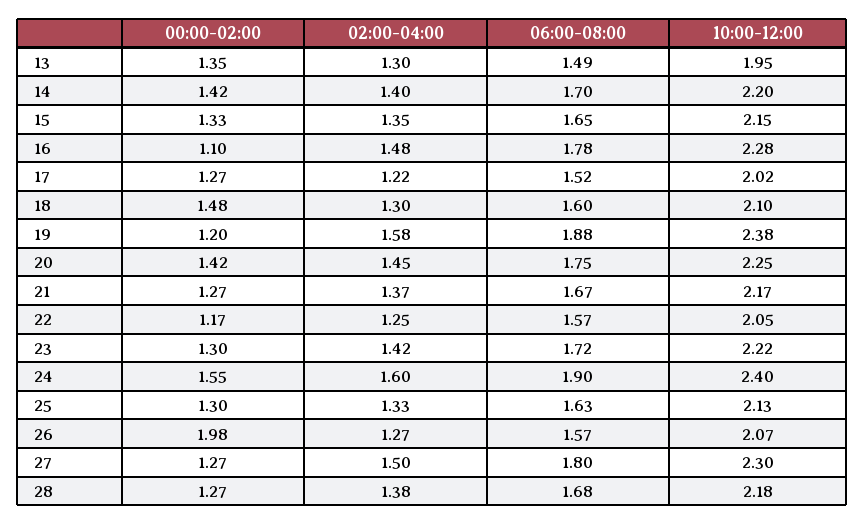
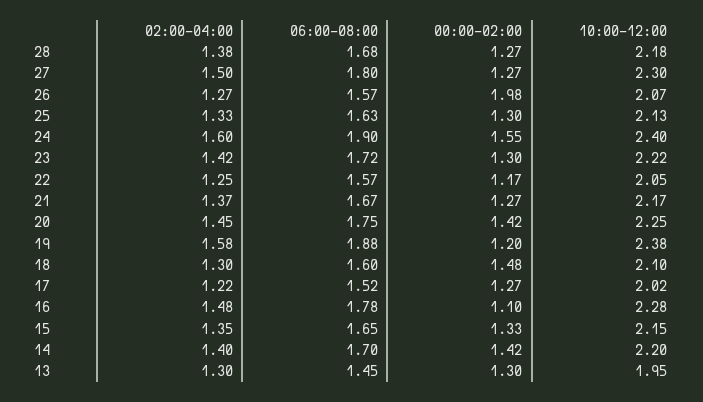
  {
    "00:00-02:00": {
-     "13": 1.35,
+     "13": 1.3,
      "14": 1.42,
      "15": 1.33,
      "16": 1.1,
      "17": 1.27,
      "18": 1.48,
      "19": 1.2,
      "20": 1.42,
      "21": 1.27,
      "22": 1.17,
      "23": 1.3,
      "24": 1.55,
      "25": 1.3,
      "26": 1.98,
      "27": 1.27,
      "28": 1.27
    },
    "02:00-04:00": {
      "13": 1.3,
      "14": 1.4,
      "15": 1.35,
      "16": 1.48,
      "17": 1.22,
      "18": 1.3,
      "19": 1.58,
      "20": 1.45,
      "21": 1.37,
      "22": 1.25,
      "23": 1.42,
      "24": 1.6,
      "25": 1.33,
      "26": 1.27,
      "27": 1.5,
      "28": 1.38
    },
    "06:00-08:00": {
-     "13": 1.49,
+     "13": 1.45,
      "14": 1.7,
      "15": 1.65,
      "16": 1.78,
      "17": 1.52,
      "18": 1.6,
      "19": 1.88,
      "20": 1.75,
      "21": 1.67,
      "22": 1.57,
      "23": 1.72,
      "24": 1.9,
      "25": 1.63,
      "26": 1.57,
      "27": 1.8,
      "28": 1.68
    },
    "10:00-12:00": {
      "13": 1.95,
      "14": 2.2,
      "15": 2.15,
      "16": 2.28,
      "17": 2.02,
      "18": 2.1,
      "19": 2.38,
      "20": 2.25,
      "21": 2.17,
      "22": 2.05,
      "23": 2.22,
      "24": 2.4,
      "25": 2.13,
      "26": 2.07,
      "27": 2.3,
      "28": 2.18
    }
  }

